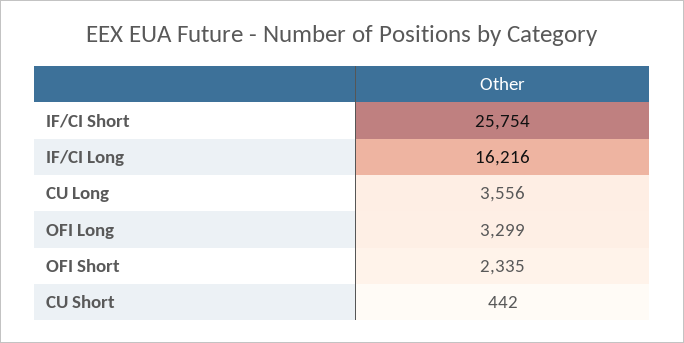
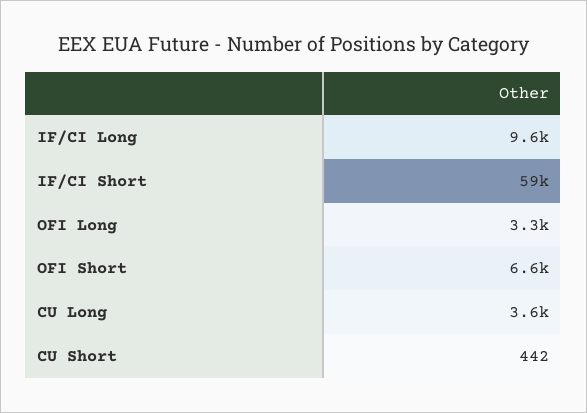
  {
-   "IF/CI Short": 25754,
+   "IF/CI Short": 59000,
-   "IF/CI Long": 16216,
+   "IF/CI Long": 9600,
    "CU Long": 3556,
    "OFI Long": 3299,
-   "OFI Short": 2335,
+   "OFI Short": 6600,
    "CU Short": 442
  }

